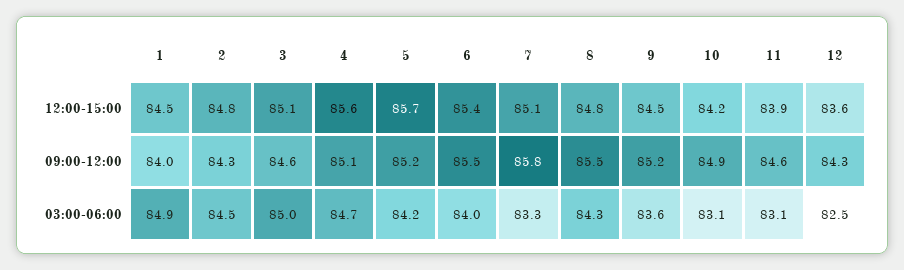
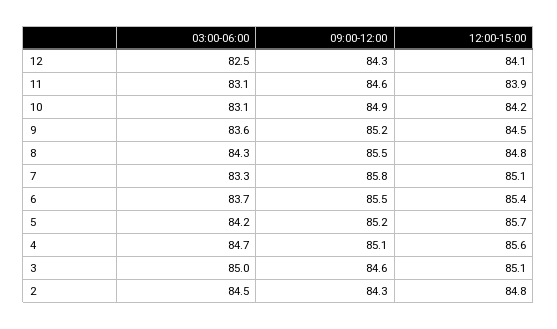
  {
-   "1": {
-     "12:00-15:00": 84.5,
-     "09:00-12:00": 84,
-     "03:00-06:00": 84.9
-   },
    "2": {
      "12:00-15:00": 84.8,
      "09:00-12:00": 84.3,
      "03:00-06:00": 84.5
    },
    "3": {
      "12:00-15:00": 85.1,
      "09:00-12:00": 84.6,
      "03:00-06:00": 85
    },
    "4": {
      "12:00-15:00": 85.6,
      "09:00-12:00": 85.1,
      "03:00-06:00": 84.7
    },
    "5": {
      "12:00-15:00": 85.7,
      "09:00-12:00": 85.2,
      "03:00-06:00": 84.2
    },
    "6": {
      "12:00-15:00": 85.4,
      "09:00-12:00": 85.5,
-     "03:00-06:00": 84
+     "03:00-06:00": 83.7
    },
    "7": {
      "12:00-15:00": 85.1,
      "09:00-12:00": 85.8,
      "03:00-06:00": 83.3
    },
    "8": {
      "12:00-15:00": 84.8,
      "09:00-12:00": 85.5,
      "03:00-06:00": 84.3
    },
    "9": {
      "12:00-15:00": 84.5,
      "09:00-12:00": 85.2,
      "03:00-06:00": 83.6
    },
    "10": {
      "12:00-15:00": 84.2,
      "09:00-12:00": 84.9,
      "03:00-06:00": 83.1
    },
    "11": {
      "12:00-15:00": 83.9,
      "09:00-12:00": 84.6,
      "03:00-06:00": 83.1
    },
    "12": {
-     "12:00-15:00": 83.6,
+     "12:00-15:00": 84.1,
      "09:00-12:00": 84.3,
      "03:00-06:00": 82.5
    }
  }

